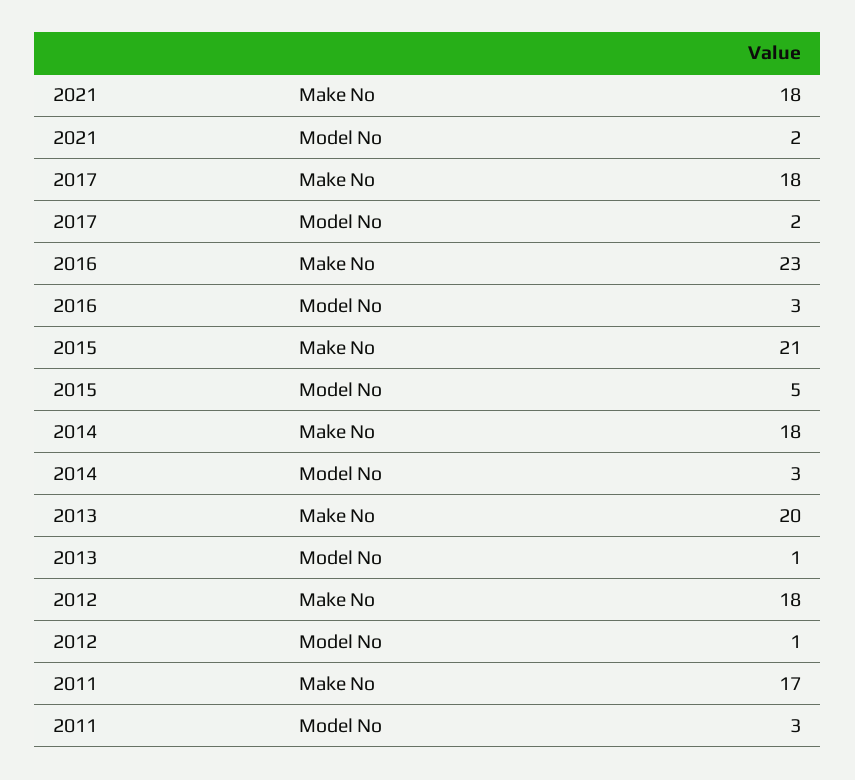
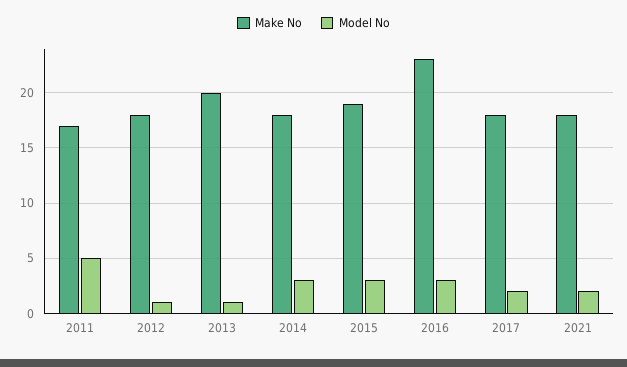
  {
    "Make No": {
      "2021": 18,
      "2017": 18,
      "2016": 23,
-     "2015": 21,
+     "2015": 19,
      "2014": 18,
      "2013": 20,
      "2012": 18,
      "2011": 17
    },
    "Model No": {
      "2021": 2,
      "2017": 2,
      "2016": 3,
-     "2015": 5,
+     "2015": 3,
      "2014": 3,
      "2013": 1,
      "2012": 1,
-     "2011": 3
+     "2011": 5
    }
  }

